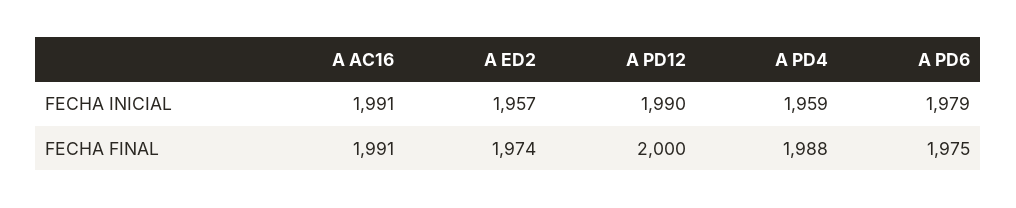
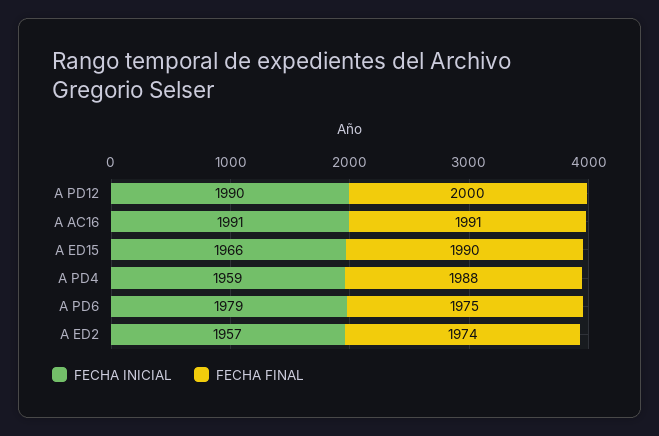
  {
    "FECHA INICIAL": {
      "A AC16": 1991,
      "A ED2": 1957,
      "A PD12": 1990,
      "A PD4": 1959,
-     "A PD6": 1979
+     "A PD6": 1979,
+     "A ED15": 1966
    },
    "FECHA FINAL": {
      "A AC16": 1991,
      "A ED2": 1974,
      "A PD12": 2000,
      "A PD4": 1988,
-     "A PD6": 1975
+     "A PD6": 1975,
+     "A ED15": 1990
    }
  }

